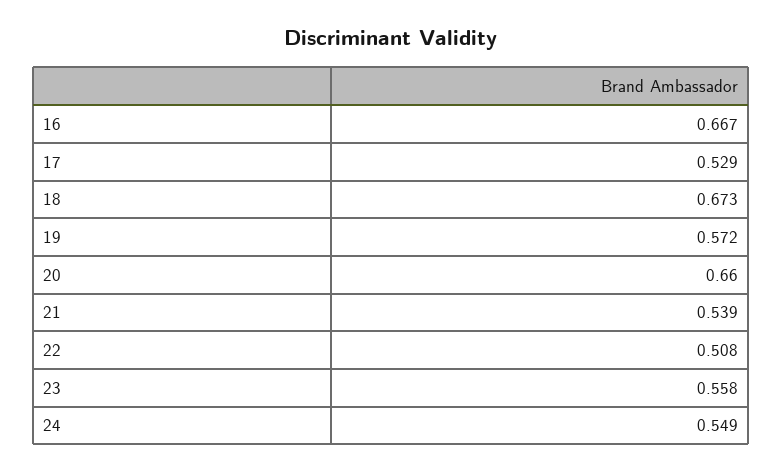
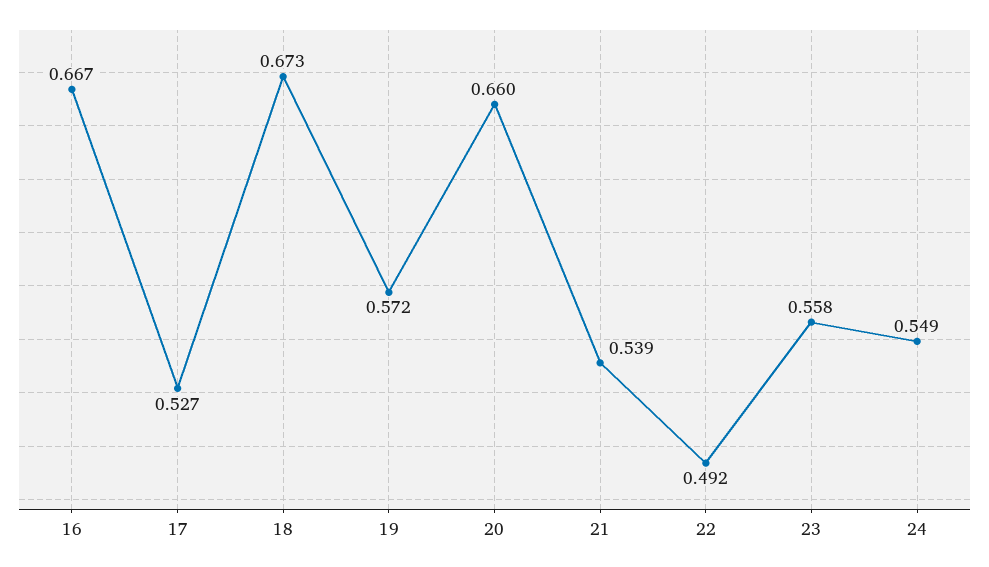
  {
    "16": 0.667,
-   "17": 0.529,
+   "17": 0.527,
    "18": 0.673,
    "19": 0.572,
    "20": 0.66,
    "21": 0.539,
-   "22": 0.508,
+   "22": 0.492,
    "23": 0.558,
    "24": 0.549
  }

